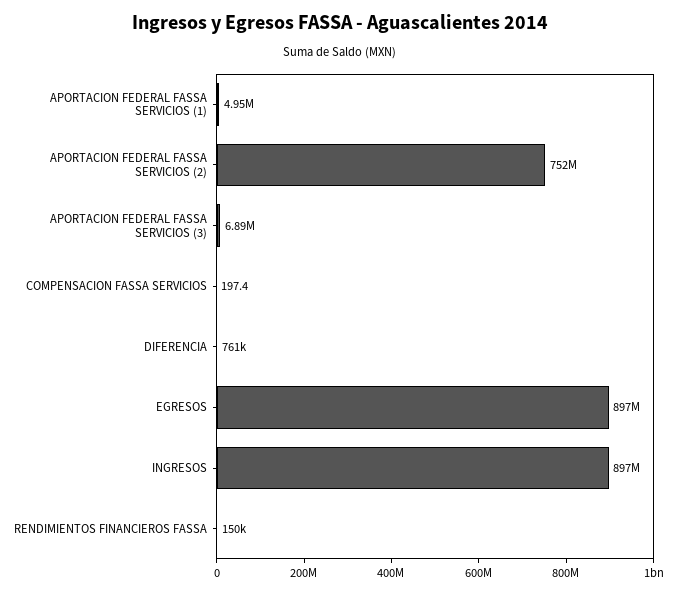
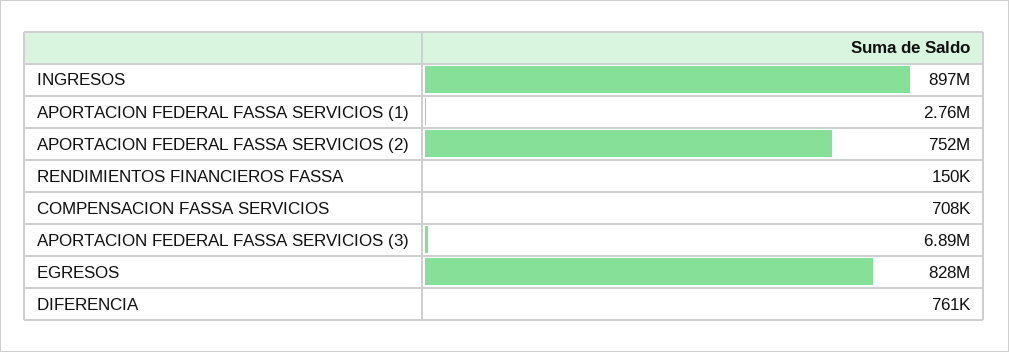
  {
-   "APORTACION FEDERAL FASSA SERVICIOS (1)": 4950000,
+   "APORTACION FEDERAL FASSA SERVICIOS (1)": 2760000,
    "APORTACION FEDERAL FASSA SERVICIOS (2)": 752000000,
    "APORTACION FEDERAL FASSA SERVICIOS (3)": 6890000,
-   "COMPENSACION FASSA SERVICIOS": 197.4,
+   "COMPENSACION FASSA SERVICIOS": 708000,
    "DIFERENCIA": 761000,
-   "EGRESOS": 897000000,
+   "EGRESOS": 828000000,
    "INGRESOS": 897000000,
    "RENDIMIENTOS FINANCIEROS FASSA": 150000
  }

